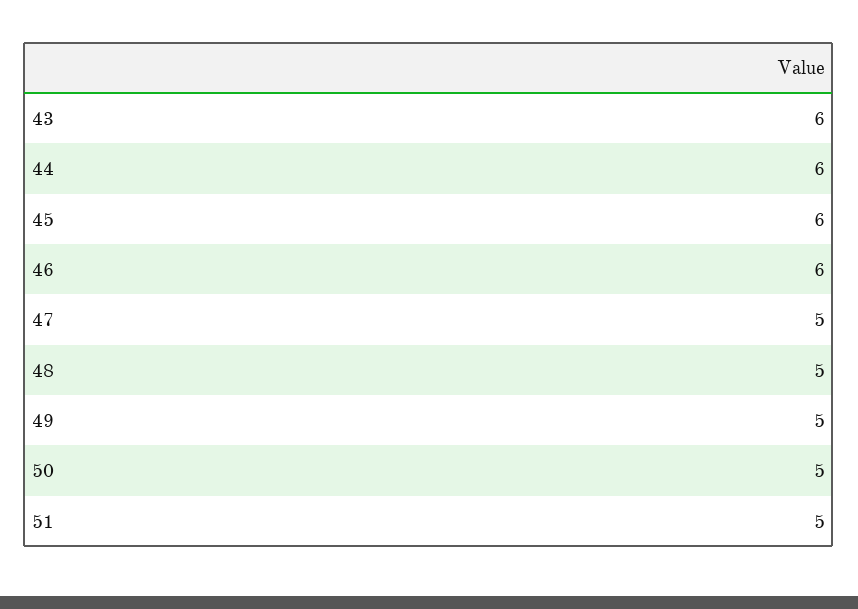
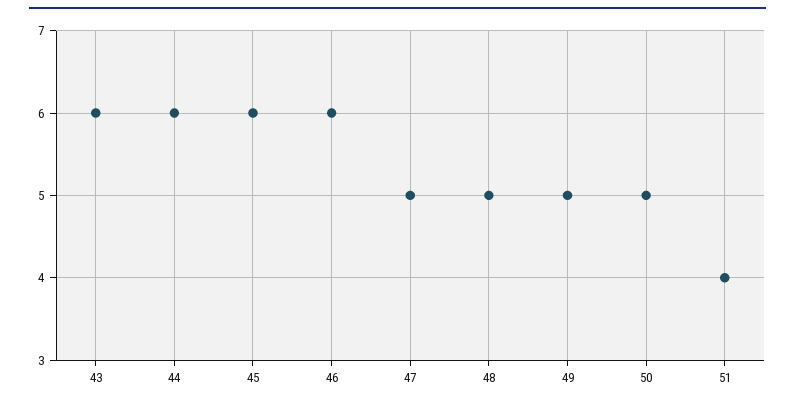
  {
    "43": 6,
    "44": 6,
    "45": 6,
    "46": 6,
    "47": 5,
    "48": 5,
    "49": 5,
    "50": 5,
-   "51": 5
+   "51": 4
  }

